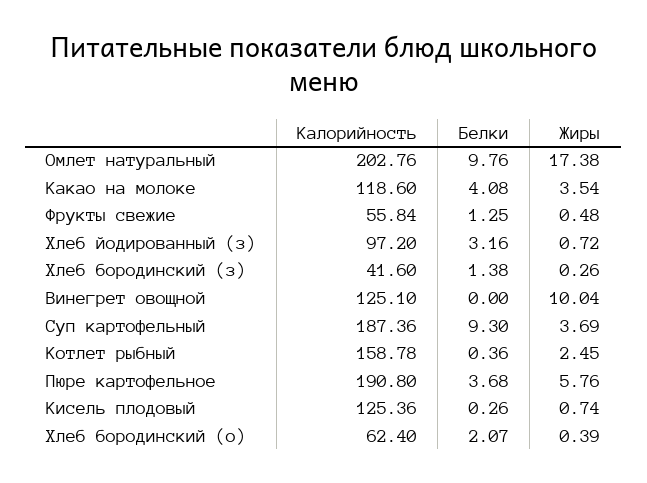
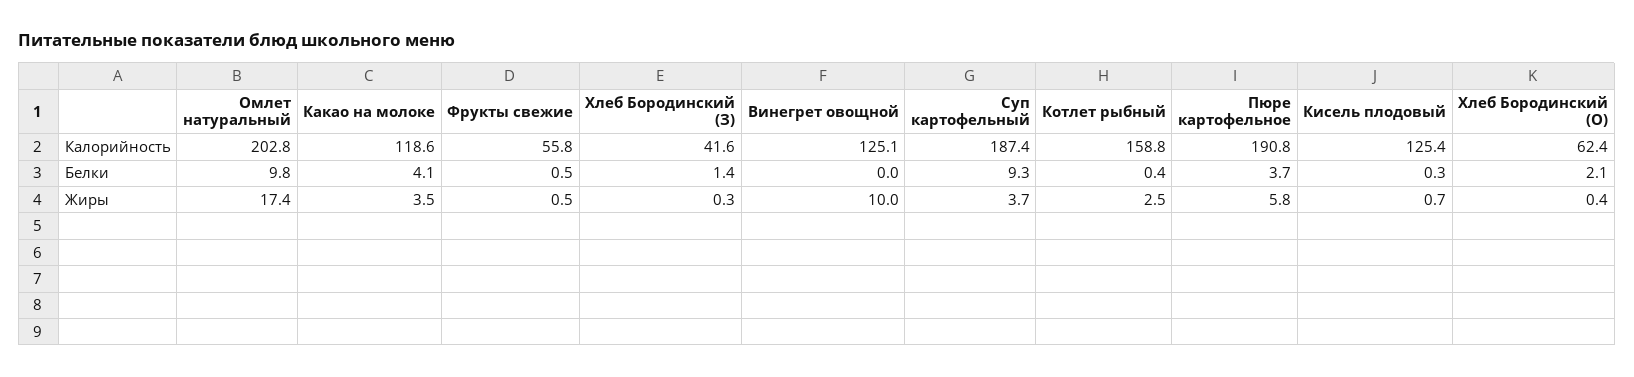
  {
    "Калорийность": {
      "Омлет натуральный": 202.76,
      "Какао на молоке": 118.6,
      "Фрукты свежие": 55.84,
-     "Хлеб йодированный (з)": 97.2,
      "Хлеб бородинский (з)": 41.6,
      "Винегрет овощной": 125.1,
      "Суп картофельный": 187.36,
      "Котлет рыбный": 158.78,
      "Пюре картофельное": 190.8,
      "Кисель плодовый": 125.36,
      "Хлеб бородинский (о)": 62.4
    },
    "Белки": {
      "Омлет натуральный": 9.76,
      "Какао на молоке": 4.08,
-     "Фрукты свежие": 1.25,
+     "Фрукты свежие": 0.5,
-     "Хлеб йодированный (з)": 3.16,
      "Хлеб бородинский (з)": 1.38,
      "Винегрет овощной": 0,
      "Суп картофельный": 9.3,
      "Котлет рыбный": 0.36,
      "Пюре картофельное": 3.68,
      "Кисель плодовый": 0.26,
      "Хлеб бородинский (о)": 2.07
    },
    "Жиры": {
      "Омлет натуральный": 17.38,
      "Какао на молоке": 3.54,
      "Фрукты свежие": 0.48,
-     "Хлеб йодированный (з)": 0.72,
      "Хлеб бородинский (з)": 0.26,
      "Винегрет овощной": 10.04,
      "Суп картофельный": 3.69,
      "Котлет рыбный": 2.45,
      "Пюре картофельное": 5.76,
      "Кисель плодовый": 0.74,
      "Хлеб бородинский (о)": 0.39
    }
  }

